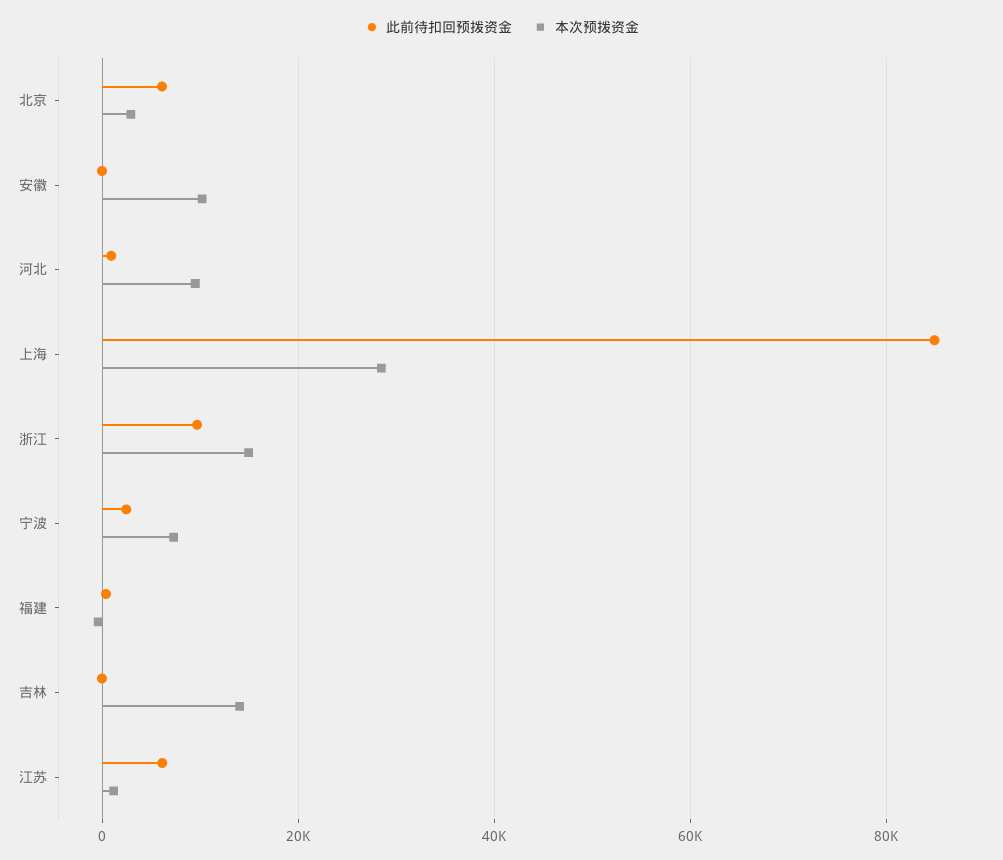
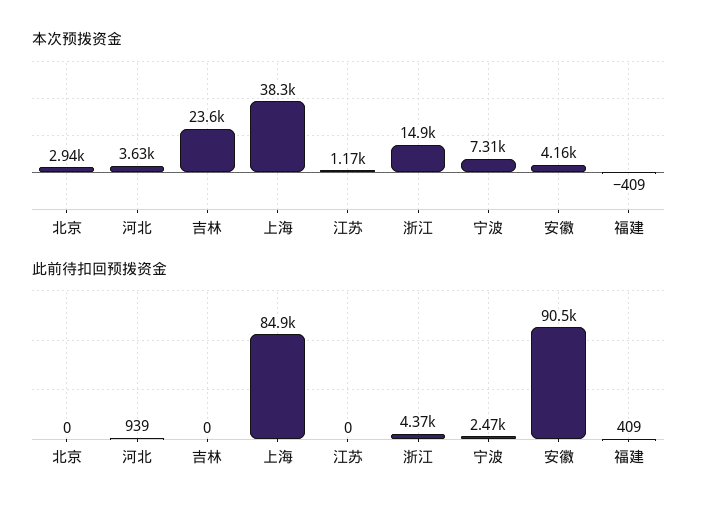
  {
    "此前待扣回预拨资金": {
-     "北京": 6000,
+     "北京": 0,
-     "安徽": 0,
+     "安徽": 90500,
      "河北": 939,
      "上海": 84900,
-     "浙江": 10000,
+     "浙江": 4370,
      "宁波": 2470,
      "福建": 409,
      "吉林": 0,
-     "江苏": 6000
+     "江苏": 0
    },
    "本次预拨资金": {
      "北京": 2940,
-     "安徽": 10000,
+     "安徽": 4160,
-     "河北": 10000,
+     "河北": 3630,
-     "上海": 28000,
+     "上海": 38300,
      "浙江": 14900,
      "宁波": 7310,
      "福建": -409,
-     "吉林": 14000,
+     "吉林": 23600,
      "江苏": 1170
    }
  }

